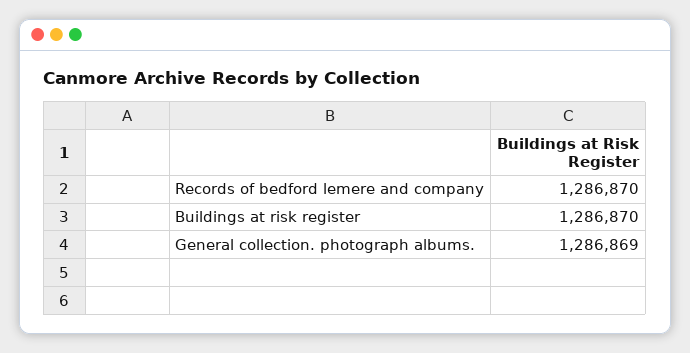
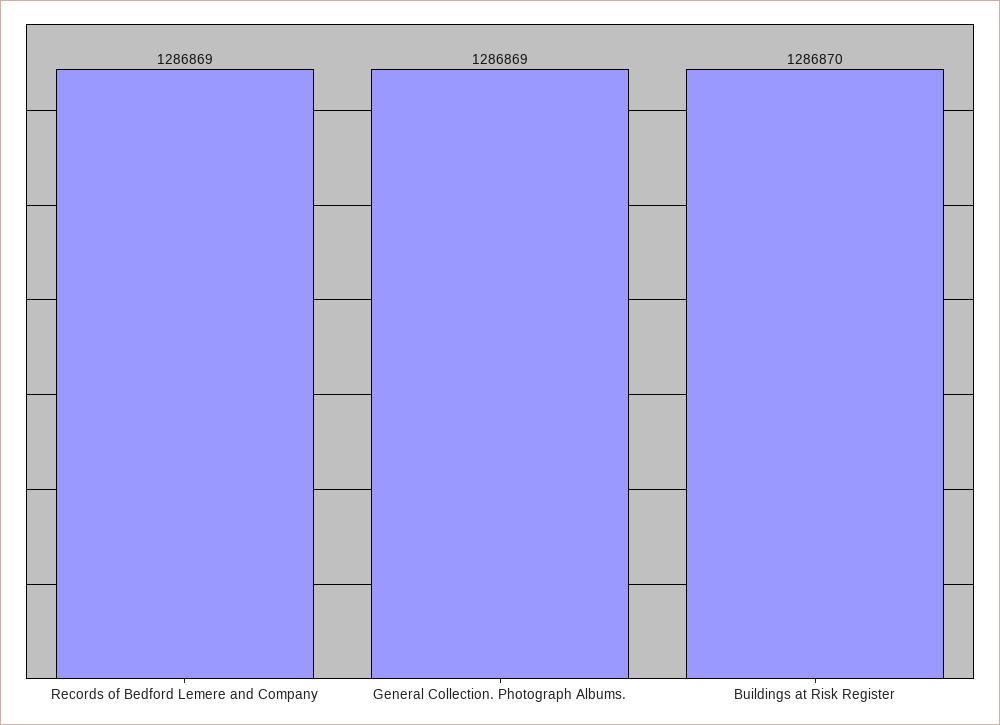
  {
-   "Records of bedford lemere and company": 1286870,
+   "Records of bedford lemere and company": 1286869,
    "Buildings at risk register": 1286870,
    "General collection. photograph albums.": 1286869
  }

